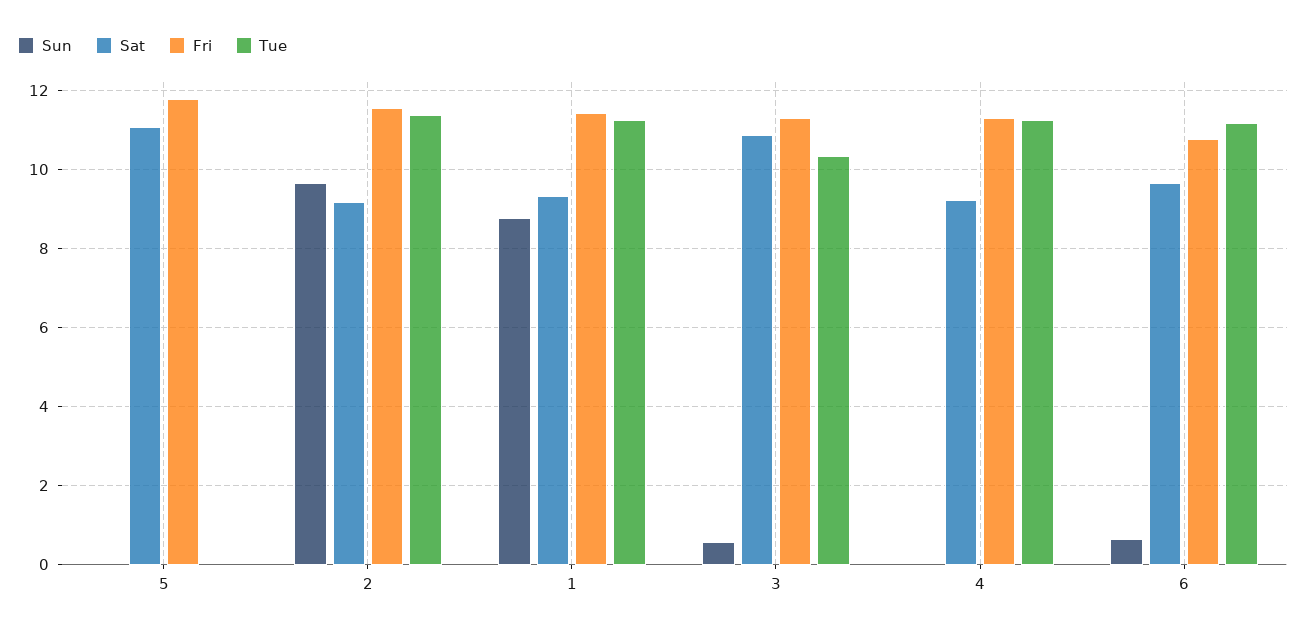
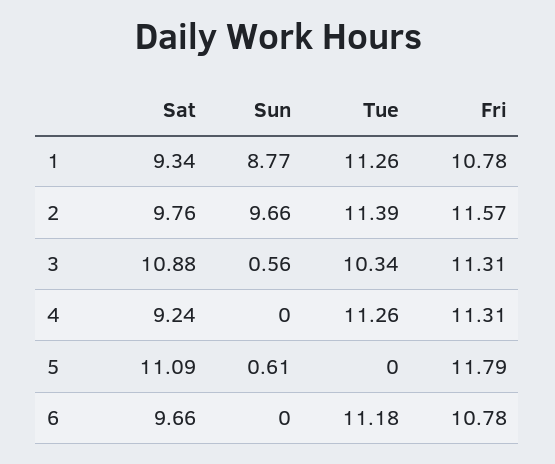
  {
    "Sun": {
-     "5": 0,
+     "5": 0.61,
      "2": 9.66,
      "1": 8.77,
      "3": 0.56,
      "4": 0,
-     "6": 0.6
+     "6": 0
    },
    "Sat": {
      "5": 11.09,
-     "2": 9.2,
+     "2": 9.76,
      "1": 9.34,
      "3": 10.88,
      "4": 9.24,
      "6": 9.66
    },
    "Fri": {
      "5": 11.79,
      "2": 11.57,
-     "1": 11.4,
+     "1": 10.78,
      "3": 11.31,
      "4": 11.31,
      "6": 10.78
    },
    "Tue": {
      "5": 0,
      "2": 11.39,
      "1": 11.26,
      "3": 10.34,
      "4": 11.26,
      "6": 11.18
    }
  }

